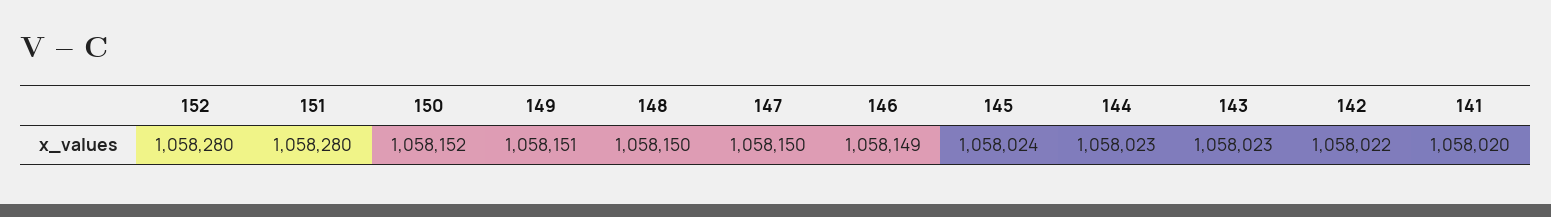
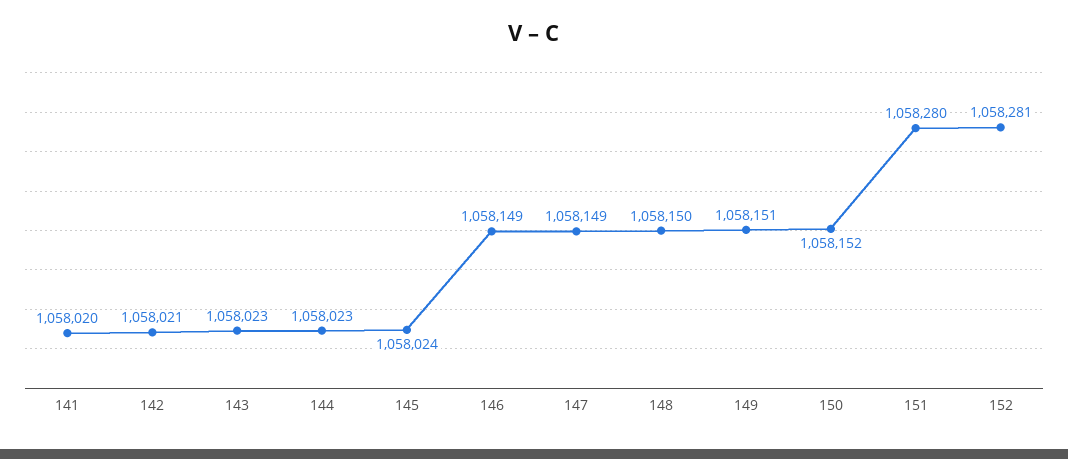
  {
-   "152": 1058280,
+   "152": 1058281,
    "151": 1058280,
    "150": 1058152,
    "149": 1058151,
    "148": 1058150,
-   "147": 1058150,
+   "147": 1058149,
    "146": 1058149,
    "145": 1058024,
    "144": 1058023,
    "143": 1058023,
-   "142": 1058022,
+   "142": 1058021,
    "141": 1058020
  }

